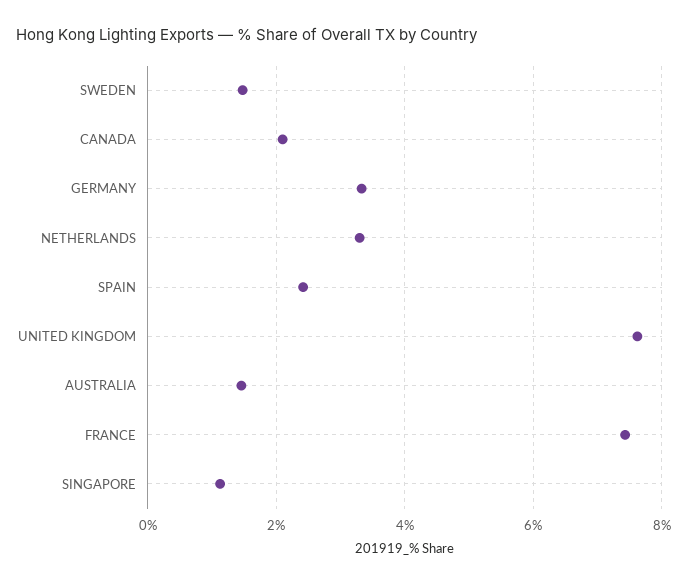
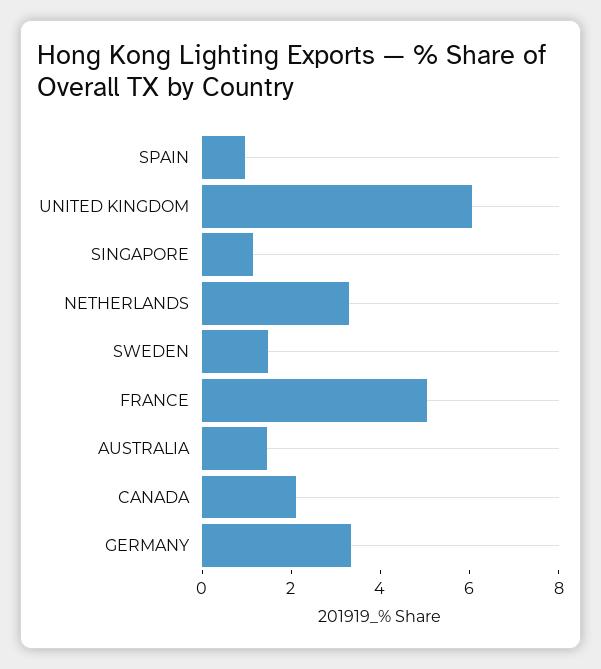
  {
    "SWEDEN": 1.4,
    "CANADA": 2.2,
    "GERMANY": 3.4,
    "NETHERLANDS": 3.4,
-   "SPAIN": 2.4,
+   "SPAIN": 1,
-   "UNITED KINGDOM": 7.6,
+   "UNITED KINGDOM": 6,
    "AUSTRALIA": 1.4,
-   "FRANCE": 7.4,
+   "FRANCE": 5,
    "SINGAPORE": 1.2
  }

